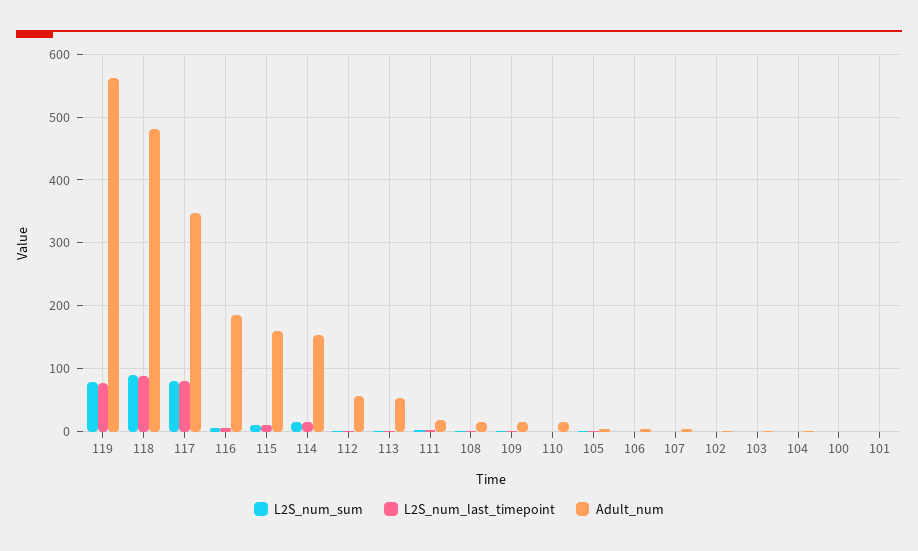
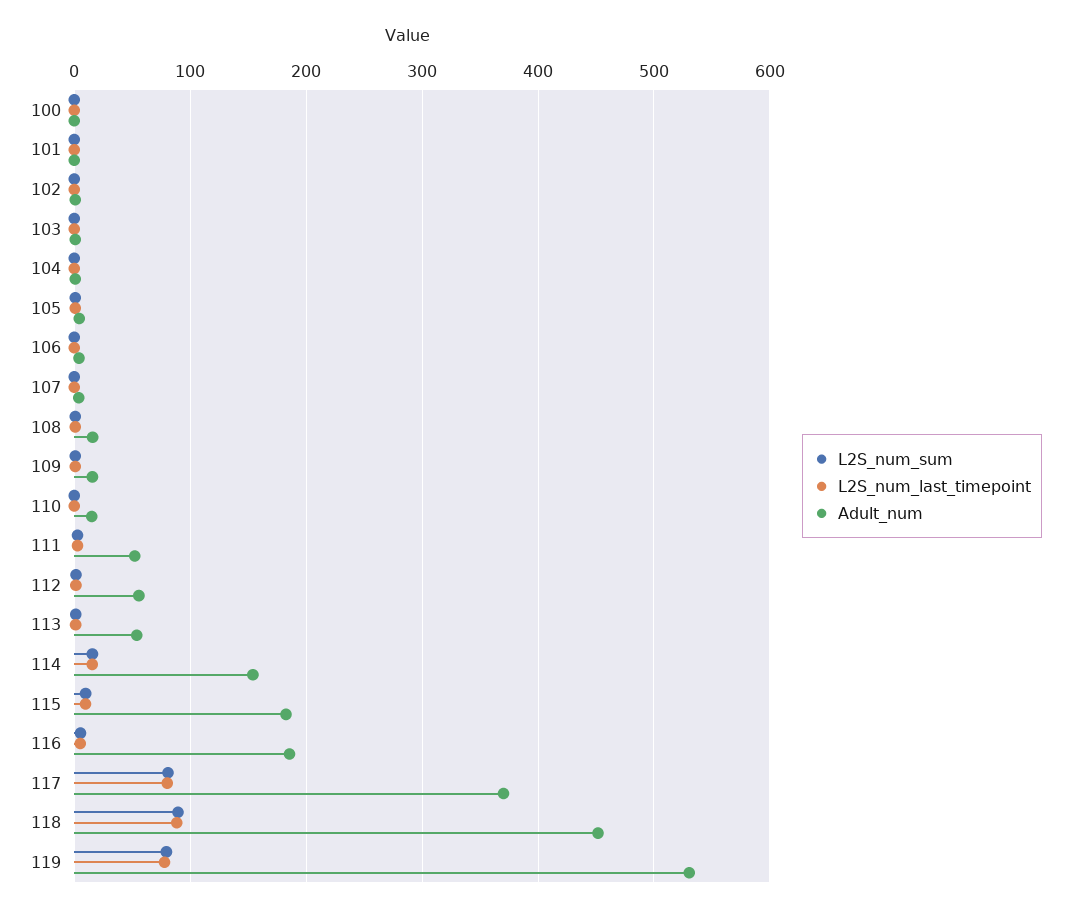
  {
    "L2S_num_sum": {
      "119": 80,
      "118": 90,
      "117": 80,
      "116": 10,
      "115": 10,
      "114": 20,
      "112": 0,
      "113": 0,
      "111": 0,
      "108": 0,
      "109": 0,
      "110": 0,
      "105": 0,
      "106": 0,
      "107": 0,
      "102": 0,
      "103": 0,
      "104": 0,
      "100": 0,
      "101": 0
    },
    "L2S_num_last_timepoint": {
      "119": 80,
      "118": 90,
      "117": 80,
      "116": 10,
      "115": 10,
      "114": 20,
      "112": 0,
      "113": 0,
      "111": 0,
      "108": 0,
      "109": 0,
      "110": 0,
      "105": 0,
      "106": 0,
      "107": 0,
      "102": 0,
      "103": 0,
      "104": 0,
      "100": 0,
      "101": 0
    },
    "Adult_num": {
-     "119": 560,
+     "119": 530,
-     "118": 480,
+     "118": 450,
-     "117": 350,
+     "117": 370,
      "116": 190,
-     "115": 160,
+     "115": 180,
      "114": 150,
      "112": 60,
      "113": 50,
-     "111": 20,
+     "111": 50,
      "108": 20,
      "109": 20,
      "110": 20,
      "105": 0,
      "106": 0,
      "107": 0,
      "102": 0,
      "103": 0,
      "104": 0,
      "100": 0,
      "101": 0
    }
  }

